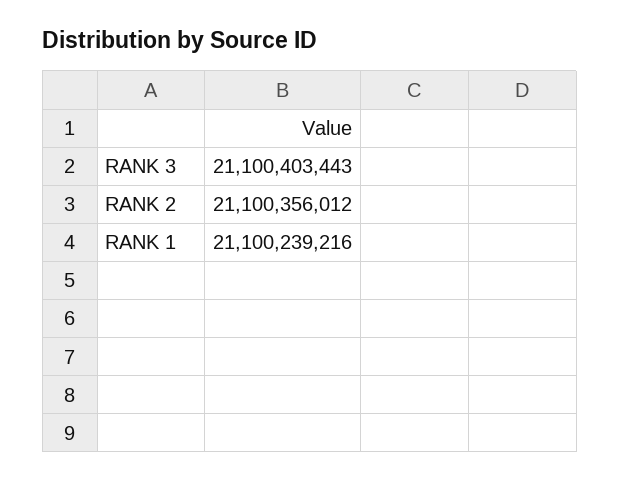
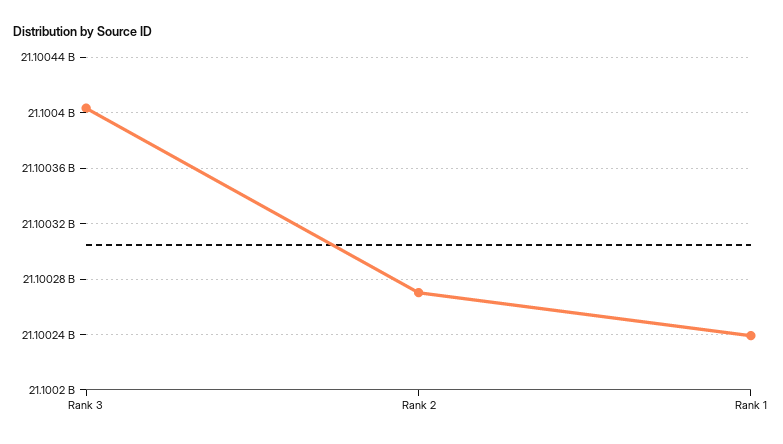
  {
    "RANK 3": 21100403443,
-   "RANK 2": 21100356012,
+   "RANK 2": 21100270000,
    "RANK 1": 21100239216
  }

